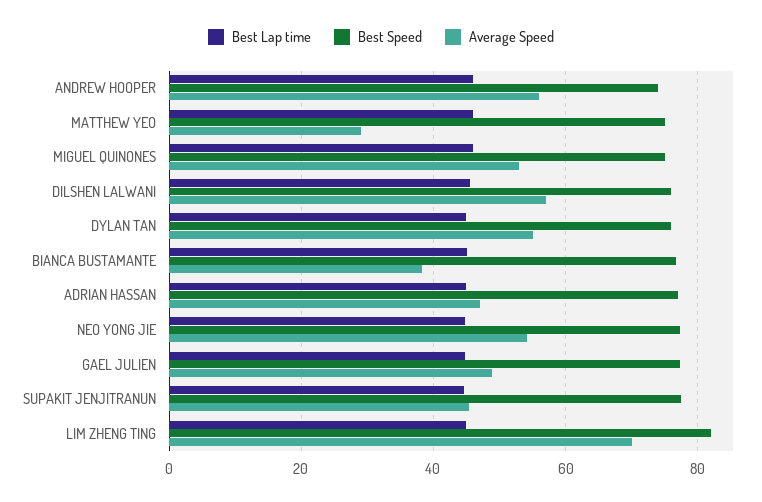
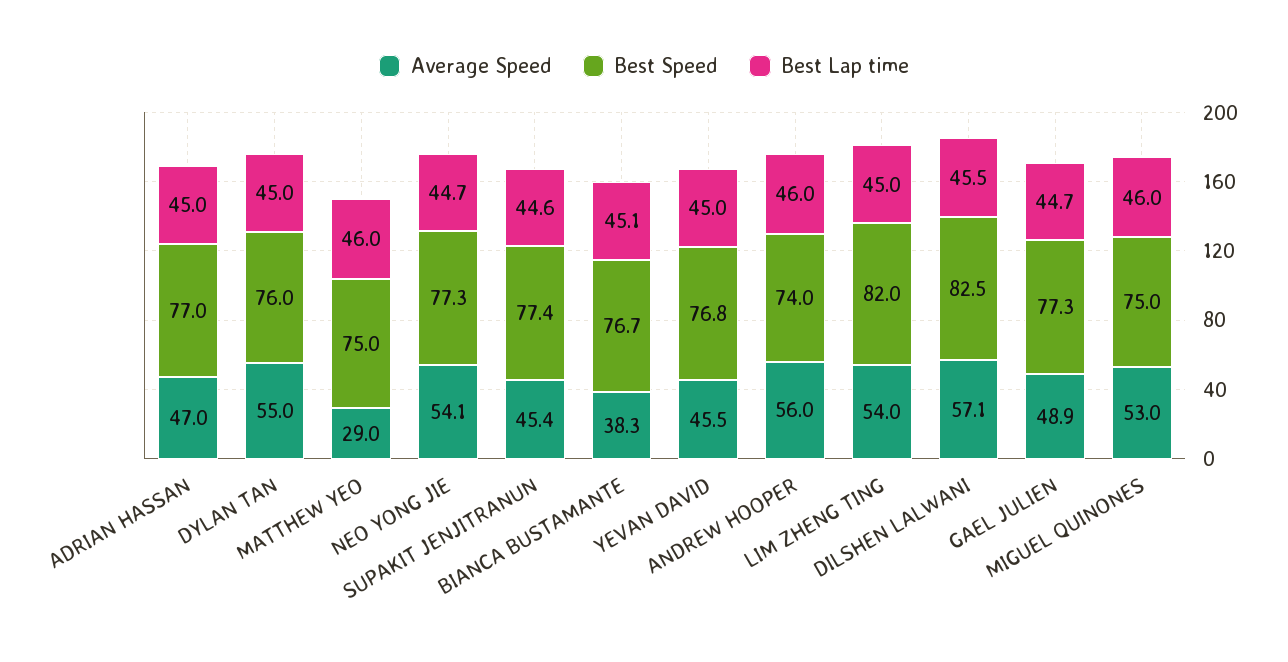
  {
    "Best Lap time": {
      "ANDREW HOOPER": 46,
      "MATTHEW YEO": 46,
      "MIGUEL QUINONES": 46,
      "DILSHEN LALWANI": 45.5,
      "DYLAN TAN": 45,
      "BIANCA BUSTAMANTE": 45.1,
      "ADRIAN HASSAN": 45,
      "NEO YONG JIE": 44.7,
      "GAEL JULIEN": 44.7,
      "SUPAKIT JENJITRANUN": 44.6,
-     "LIM ZHENG TING": 45
+     "LIM ZHENG TING": 45,
+     "YEVAN DAVID": 45
    },
    "Best Speed": {
      "ANDREW HOOPER": 74,
      "MATTHEW YEO": 75,
      "MIGUEL QUINONES": 75,
-     "DILSHEN LALWANI": 76,
+     "DILSHEN LALWANI": 82.5,
      "DYLAN TAN": 76,
      "BIANCA BUSTAMANTE": 76.7,
      "ADRIAN HASSAN": 77,
      "NEO YONG JIE": 77.3,
      "GAEL JULIEN": 77.3,
      "SUPAKIT JENJITRANUN": 77.4,
-     "LIM ZHENG TING": 82
+     "LIM ZHENG TING": 82,
+     "YEVAN DAVID": 76.8
    },
    "Average Speed": {
      "ANDREW HOOPER": 56,
      "MATTHEW YEO": 29,
      "MIGUEL QUINONES": 53,
      "DILSHEN LALWANI": 57.1,
      "DYLAN TAN": 55,
      "BIANCA BUSTAMANTE": 38.3,
      "ADRIAN HASSAN": 47,
      "NEO YONG JIE": 54.1,
      "GAEL JULIEN": 48.9,
      "SUPAKIT JENJITRANUN": 45.4,
-     "LIM ZHENG TING": 70
+     "LIM ZHENG TING": 54,
+     "YEVAN DAVID": 45.5
    }
  }

